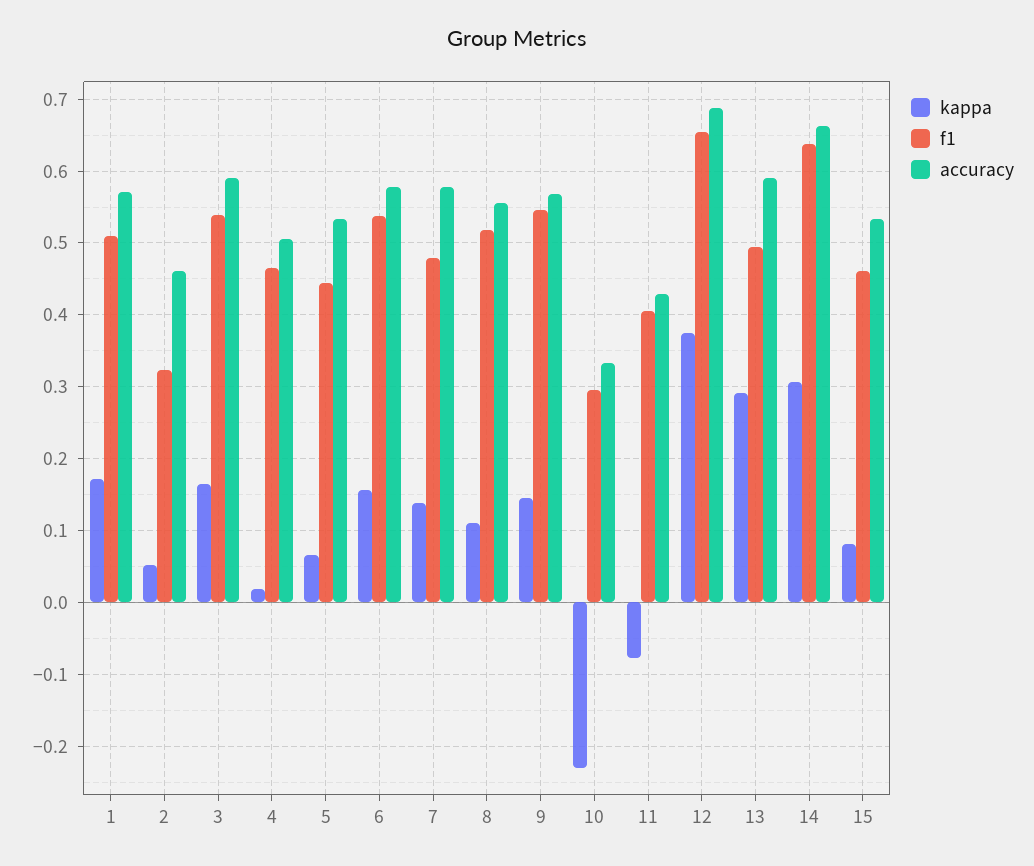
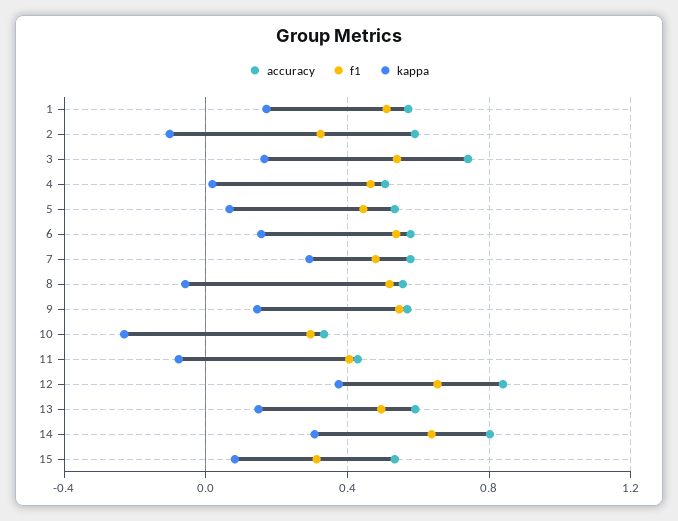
  {
    "kappa": {
      "1": 0.17,
-     "2": 0.05,
+     "2": -0.1,
      "3": 0.16,
      "4": 0.02,
      "5": 0.07,
      "6": 0.16,
-     "7": 0.14,
+     "7": 0.3,
-     "8": 0.11,
+     "8": -0.05,
      "9": 0.14,
      "10": -0.23,
      "11": -0.08,
      "12": 0.38,
-     "13": 0.29,
+     "13": 0.15,
      "14": 0.31,
      "15": 0.08
    },
    "f1": {
      "1": 0.51,
      "2": 0.32,
      "3": 0.54,
      "4": 0.47,
      "5": 0.44,
      "6": 0.54,
      "7": 0.48,
      "8": 0.52,
      "9": 0.55,
      "10": 0.3,
      "11": 0.4,
      "12": 0.65,
      "13": 0.5,
      "14": 0.64,
-     "15": 0.46
+     "15": 0.3
    },
    "accuracy": {
      "1": 0.57,
-     "2": 0.46,
+     "2": 0.6,
-     "3": 0.59,
+     "3": 0.75,
      "4": 0.51,
      "5": 0.53,
      "6": 0.58,
      "7": 0.58,
      "8": 0.56,
      "9": 0.57,
      "10": 0.33,
      "11": 0.43,
-     "12": 0.69,
+     "12": 0.85,
      "13": 0.59,
-     "14": 0.66,
+     "14": 0.8,
      "15": 0.53
    }
  }

